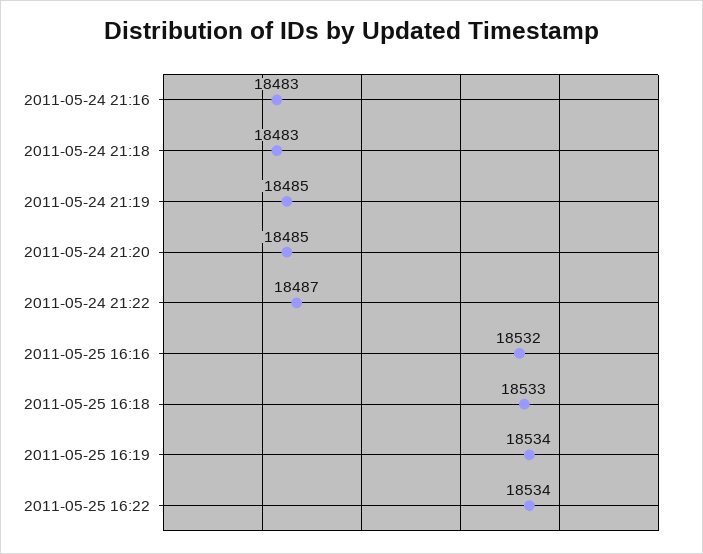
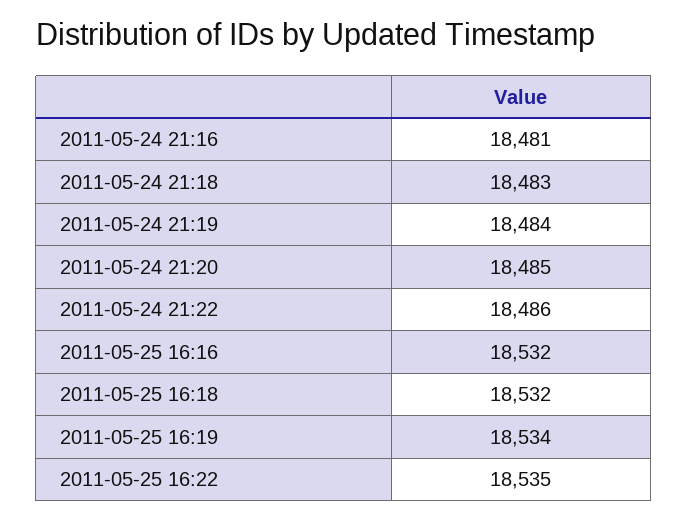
  {
-   "2011-05-24 21:16": 18483,
+   "2011-05-24 21:16": 18481,
    "2011-05-24 21:18": 18483,
-   "2011-05-24 21:19": 18485,
+   "2011-05-24 21:19": 18484,
    "2011-05-24 21:20": 18485,
-   "2011-05-24 21:22": 18487,
+   "2011-05-24 21:22": 18486,
    "2011-05-25 16:16": 18532,
-   "2011-05-25 16:18": 18533,
+   "2011-05-25 16:18": 18532,
    "2011-05-25 16:19": 18534,
-   "2011-05-25 16:22": 18534
+   "2011-05-25 16:22": 18535
  }

